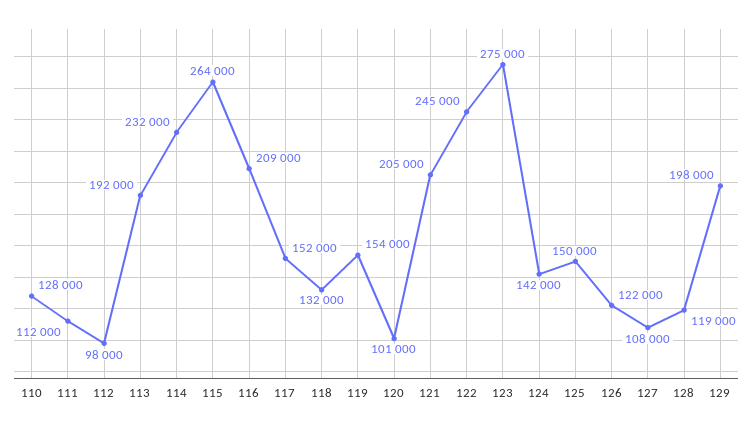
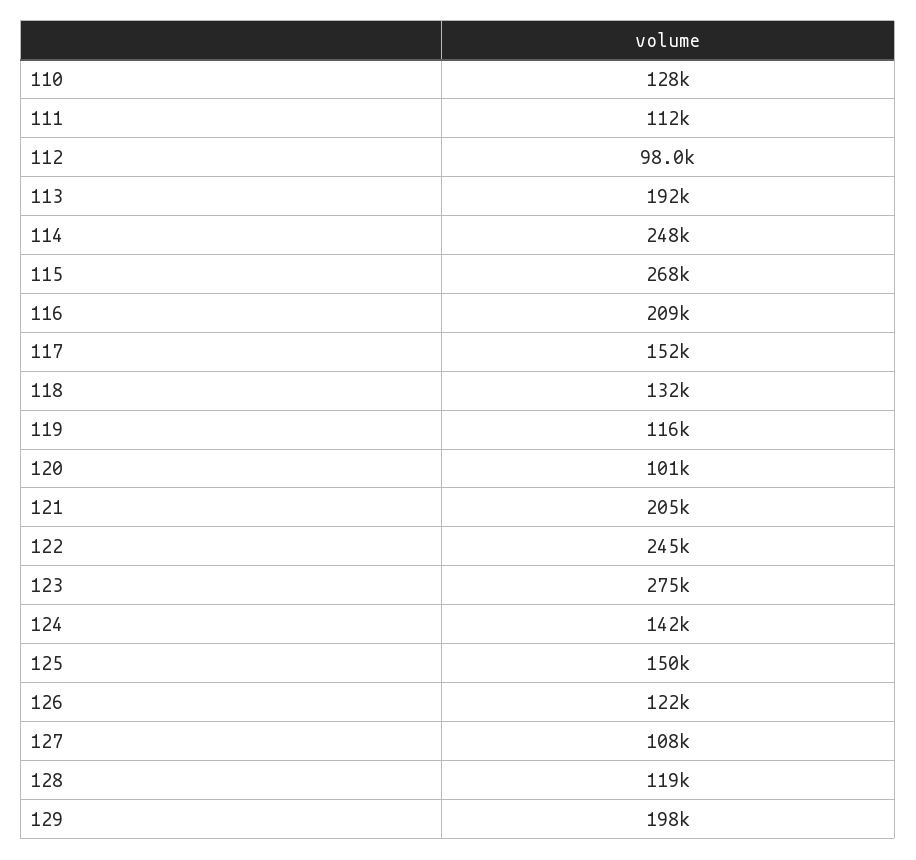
  {
    "110": 128000,
    "111": 112000,
    "112": 98000,
    "113": 192000,
-   "114": 232000,
+   "114": 248000,
-   "115": 264000,
+   "115": 268000,
    "116": 209000,
    "117": 152000,
    "118": 132000,
-   "119": 154000,
+   "119": 116000,
    "120": 101000,
    "121": 205000,
    "122": 245000,
    "123": 275000,
    "124": 142000,
    "125": 150000,
    "126": 122000,
    "127": 108000,
    "128": 119000,
    "129": 198000
  }

